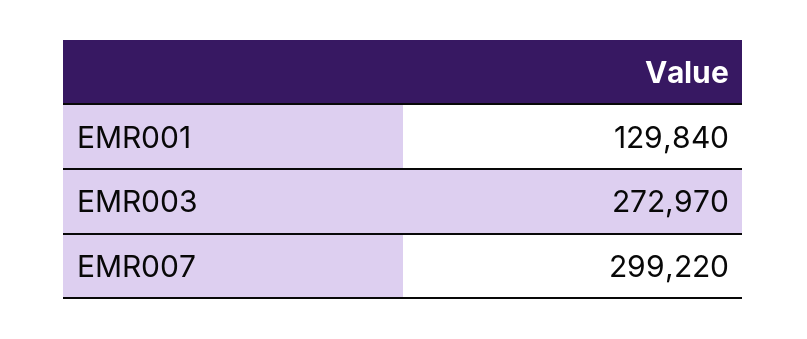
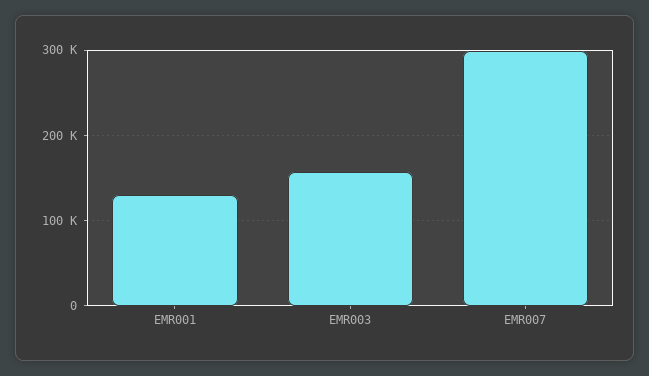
  {
    "EMR001": 129840,
-   "EMR003": 272970,
+   "EMR003": 160000,
    "EMR007": 299220
  }

